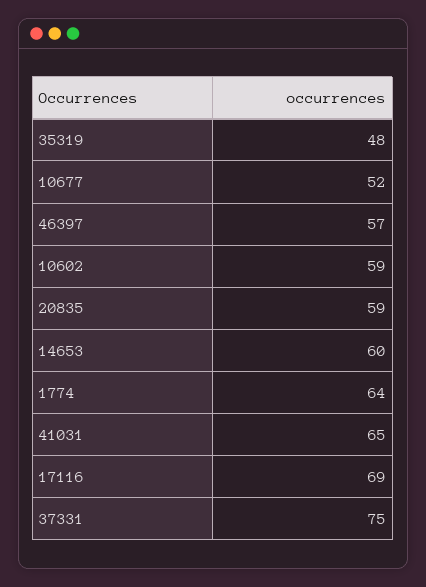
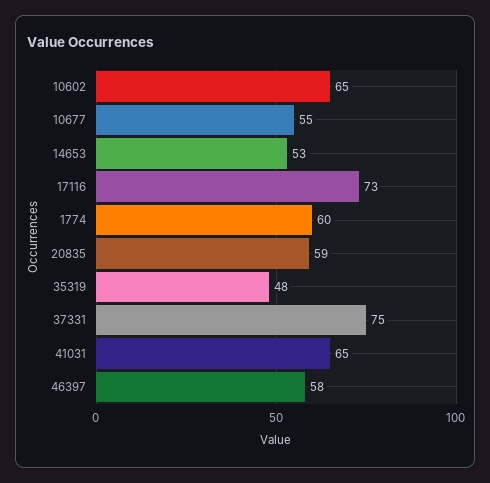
  {
    "35319": 48,
-   "10677": 52,
+   "10677": 55,
-   "46397": 57,
+   "46397": 58,
-   "10602": 59,
+   "10602": 65,
    "20835": 59,
-   "14653": 60,
+   "14653": 53,
-   "1774": 64,
+   "1774": 60,
    "41031": 65,
-   "17116": 69,
+   "17116": 73,
    "37331": 75
  }

